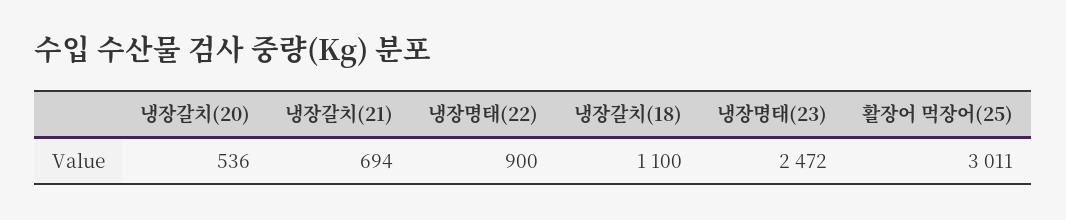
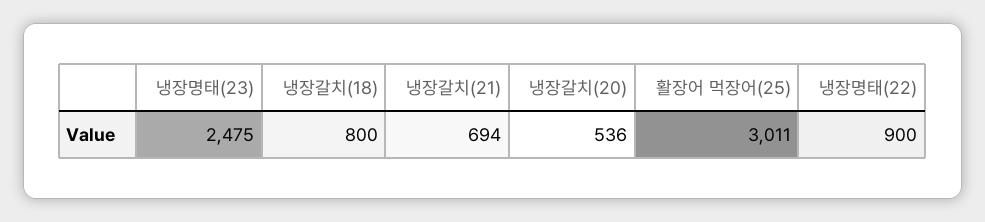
  {
    "냉장갈치(20)": 536,
    "냉장갈치(21)": 694,
    "냉장명태(22)": 900,
-   "냉장갈치(18)": 1100,
+   "냉장갈치(18)": 800,
-   "냉장명태(23)": 2472,
+   "냉장명태(23)": 2475,
    "활장어 먹장어(25)": 3011
  }

